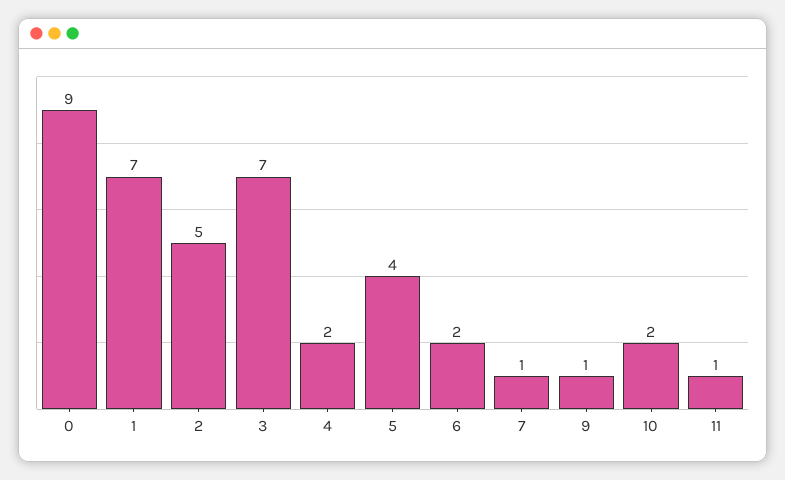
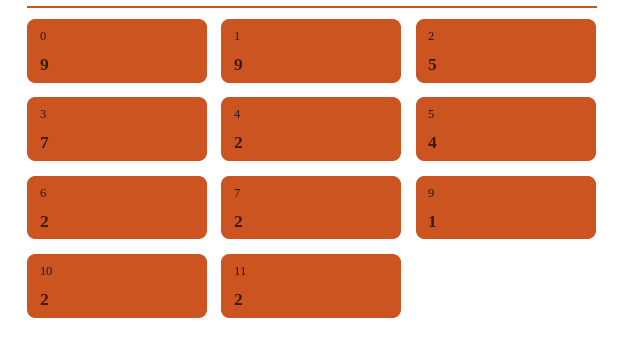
  {
    "0": 9,
-   "1": 7,
+   "1": 9,
    "2": 5,
    "3": 7,
    "4": 2,
    "5": 4,
    "6": 2,
-   "7": 1,
+   "7": 2,
    "9": 1,
    "10": 2,
-   "11": 1
+   "11": 2
  }

